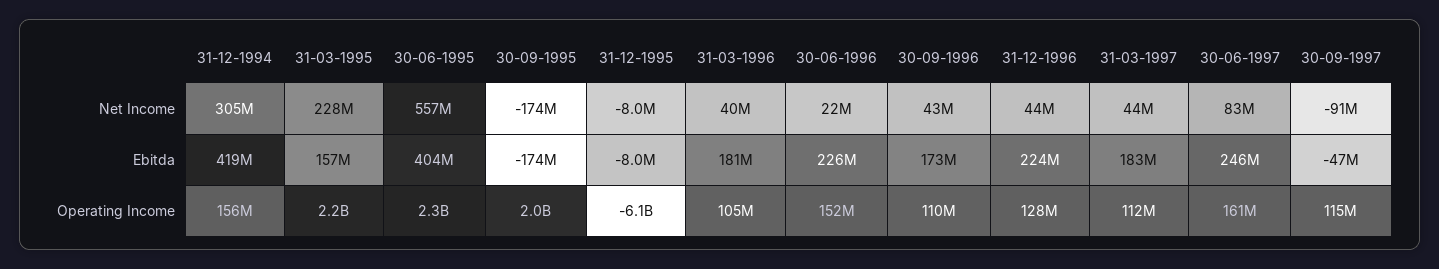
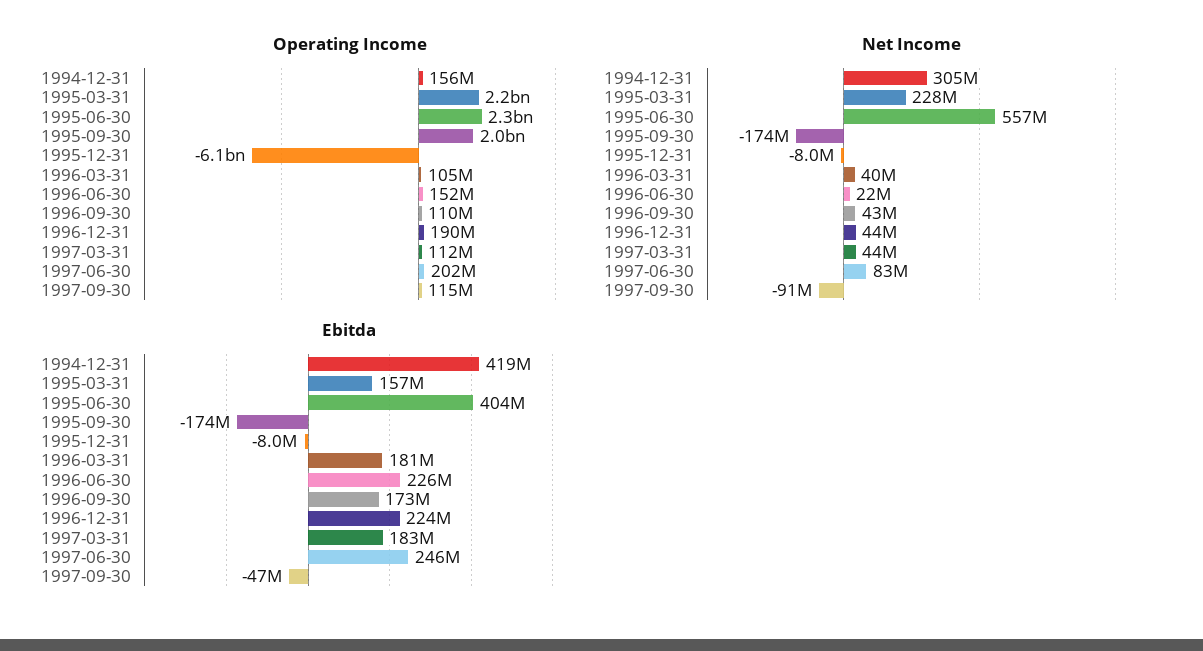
  {
    "Net Income": {
      "31-12-1994": 305000000,
      "31-03-1995": 228000000,
      "30-06-1995": 557000000,
      "30-09-1995": -174000000,
      "31-12-1995": -8000000,
      "31-03-1996": 40000000,
      "30-06-1996": 22000000,
      "30-09-1996": 43000000,
      "31-12-1996": 44000000,
      "31-03-1997": 44000000,
      "30-06-1997": 83000000,
      "30-09-1997": -91000000
    },
    "Ebitda": {
      "31-12-1994": 419000000,
      "31-03-1995": 157000000,
      "30-06-1995": 404000000,
      "30-09-1995": -174000000,
      "31-12-1995": -8000000,
      "31-03-1996": 181000000,
      "30-06-1996": 226000000,
      "30-09-1996": 173000000,
      "31-12-1996": 224000000,
      "31-03-1997": 183000000,
      "30-06-1997": 246000000,
      "30-09-1997": -47000000
    },
    "Operating Income": {
      "31-12-1994": 156000000,
      "31-03-1995": 2200000000,
      "30-06-1995": 2300000000,
      "30-09-1995": 2000000000,
      "31-12-1995": -6100000000,
      "31-03-1996": 105000000,
      "30-06-1996": 152000000,
      "30-09-1996": 110000000,
-     "31-12-1996": 128000000,
+     "31-12-1996": 190000000,
      "31-03-1997": 112000000,
-     "30-06-1997": 161000000,
+     "30-06-1997": 202000000,
      "30-09-1997": 115000000
    }
  }

